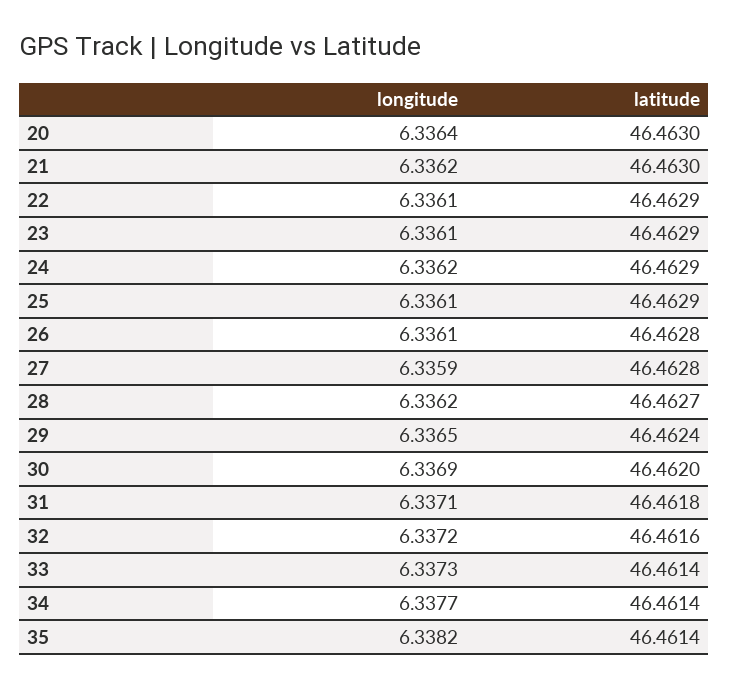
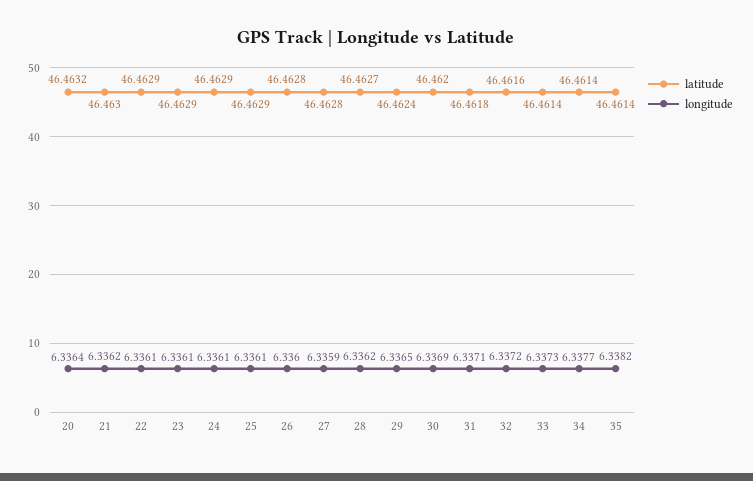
  {
    "longitude": {
      "20": 6.3364,
      "21": 6.3362,
      "22": 6.3361,
      "23": 6.3361,
-     "24": 6.3362,
+     "24": 6.3361,
      "25": 6.3361,
-     "26": 6.3361,
+     "26": 6.336,
      "27": 6.3359,
      "28": 6.3362,
      "29": 6.3365,
      "30": 6.3369,
      "31": 6.3371,
      "32": 6.3372,
      "33": 6.3373,
      "34": 6.3377,
      "35": 6.3382
    },
    "latitude": {
-     "20": 46.463,
+     "20": 46.4632,
      "21": 46.463,
      "22": 46.4629,
      "23": 46.4629,
      "24": 46.4629,
      "25": 46.4629,
      "26": 46.4628,
      "27": 46.4628,
      "28": 46.4627,
      "29": 46.4624,
      "30": 46.462,
      "31": 46.4618,
      "32": 46.4616,
      "33": 46.4614,
      "34": 46.4614,
      "35": 46.4614
    }
  }

